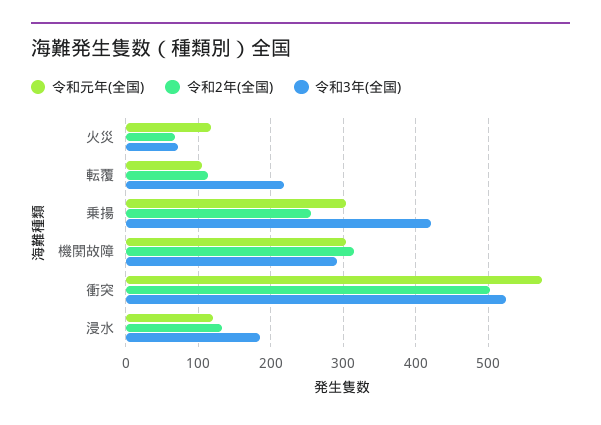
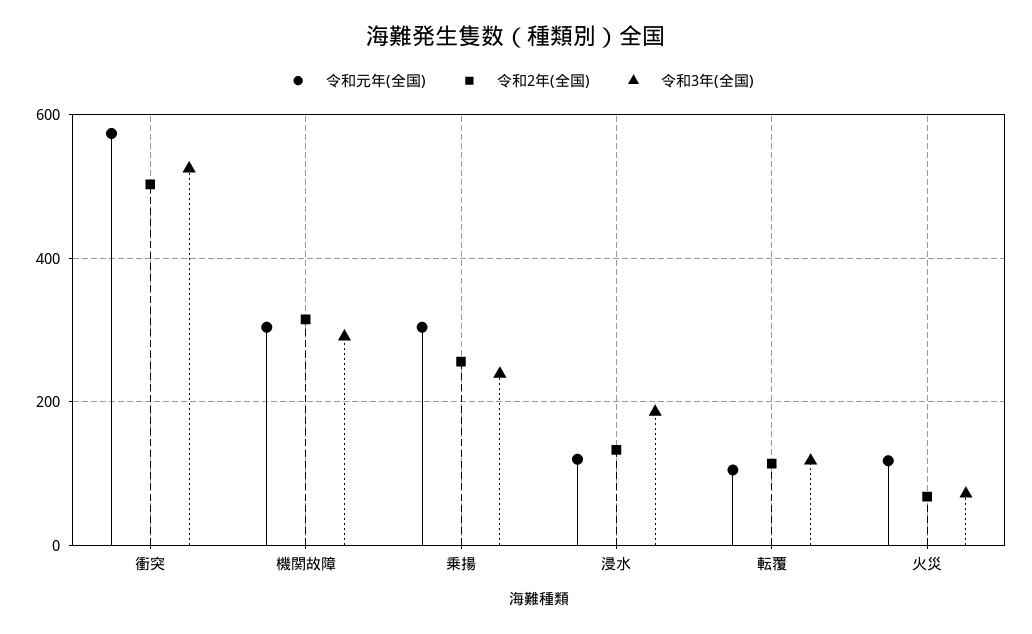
  {
    "令和元年(全国)": {
      "火災": 120,
      "転覆": 110,
      "乗揚": 300,
      "機関故障": 300,
      "衝突": 570,
      "浸水": 120
    },
    "令和2年(全国)": {
      "火災": 70,
      "転覆": 110,
      "乗揚": 260,
      "機関故障": 320,
      "衝突": 500,
      "浸水": 130
    },
    "令和3年(全国)": {
      "火災": 70,
-     "転覆": 220,
+     "転覆": 120,
-     "乗揚": 420,
+     "乗揚": 240,
      "機関故障": 290,
      "衝突": 530,
      "浸水": 190
    }
  }

